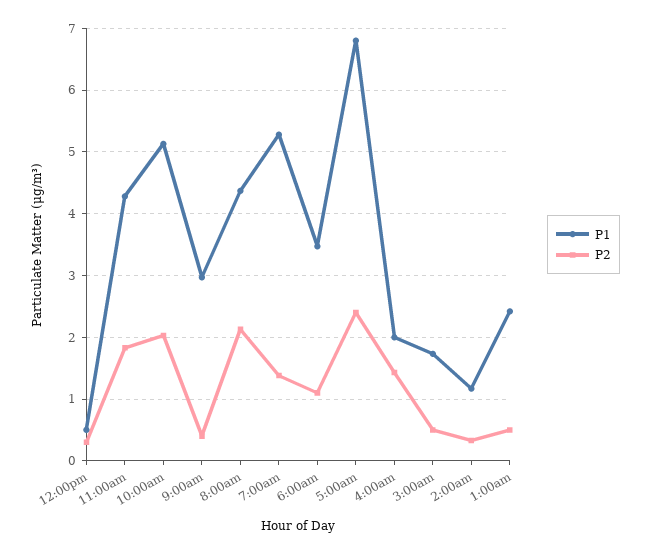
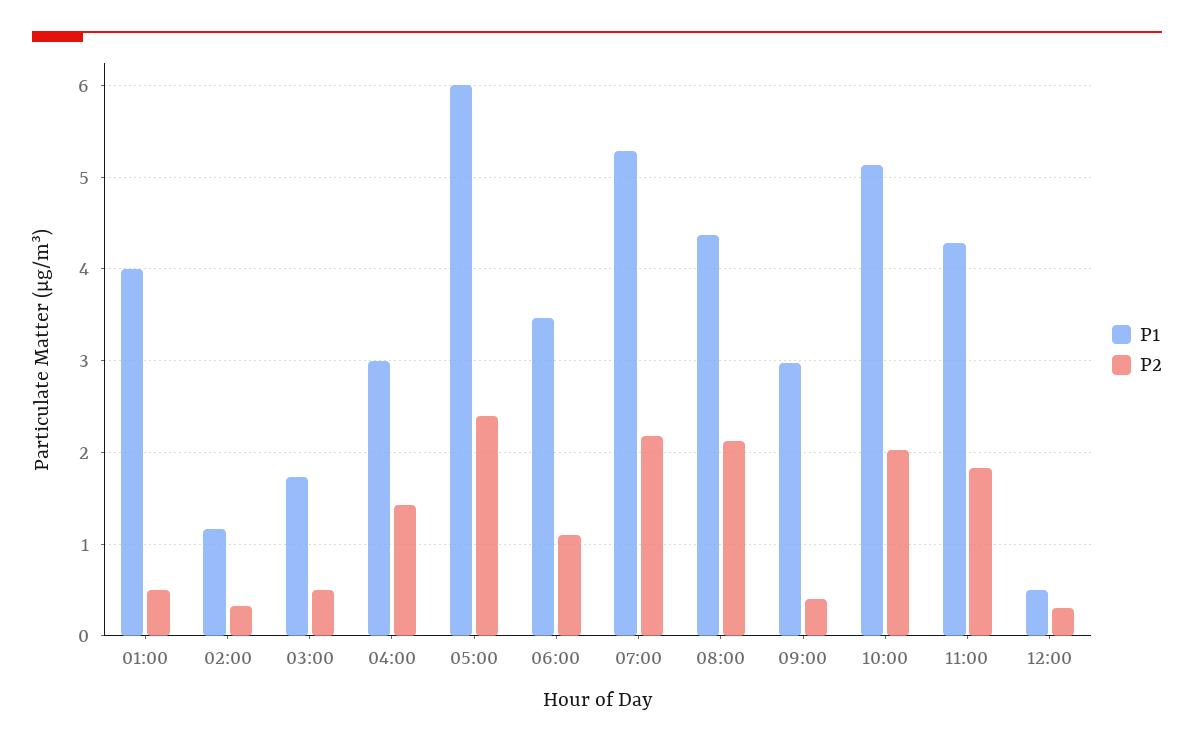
  {
    "P1": {
      "12:00pm": 0.5,
      "11:00am": 4.3,
      "10:00am": 5.1,
      "9:00am": 3,
      "8:00am": 4.4,
      "7:00am": 5.3,
      "6:00am": 3.5,
-     "5:00am": 6.8,
+     "5:00am": 6,
-     "4:00am": 2,
+     "4:00am": 3,
      "3:00am": 1.7,
      "2:00am": 1.2,
-     "1:00am": 2.4
+     "1:00am": 4
    },
    "P2": {
      "12:00pm": 0.3,
      "11:00am": 1.8,
      "10:00am": 2,
      "9:00am": 0.4,
      "8:00am": 2.1,
-     "7:00am": 1.4,
+     "7:00am": 2.2,
      "6:00am": 1.1,
      "5:00am": 2.4,
      "4:00am": 1.4,
      "3:00am": 0.5,
      "2:00am": 0.3,
      "1:00am": 0.5
    }
  }

